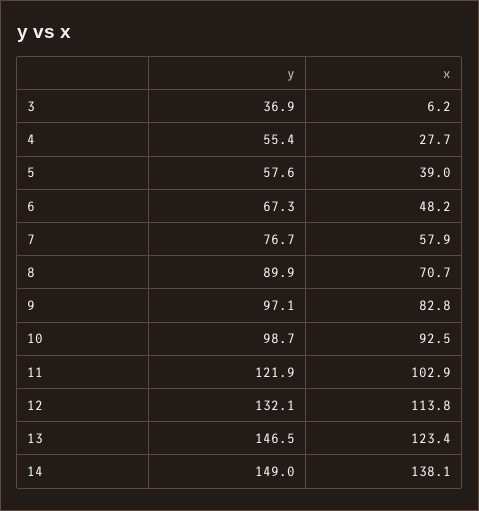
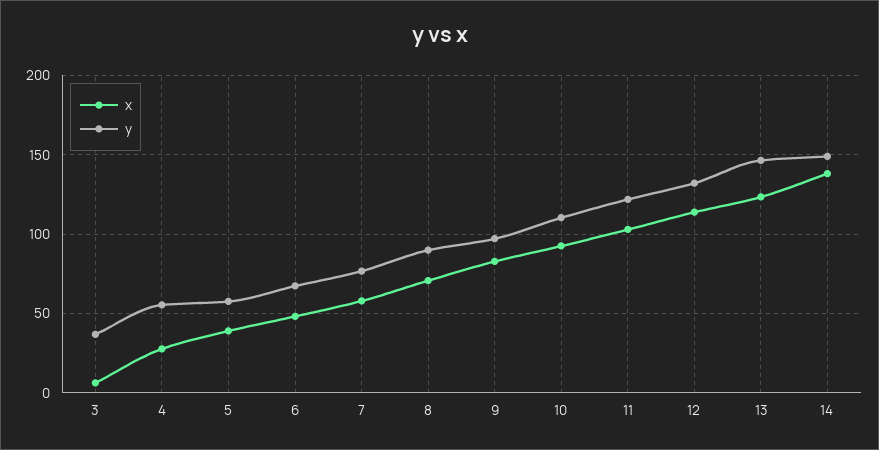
  {
    "y": {
      "3": 36.9,
      "4": 55.4,
      "5": 57.6,
      "6": 67.3,
      "7": 76.7,
      "8": 89.9,
      "9": 97.1,
-     "10": 98.7,
+     "10": 110,
      "11": 121.9,
      "12": 132.1,
      "13": 146.5,
      "14": 149
    },
    "x": {
      "3": 6.2,
      "4": 27.7,
      "5": 39,
      "6": 48.2,
      "7": 57.9,
      "8": 70.7,
      "9": 82.8,
      "10": 92.5,
      "11": 102.9,
      "12": 113.8,
      "13": 123.4,
      "14": 138.1
    }
  }

